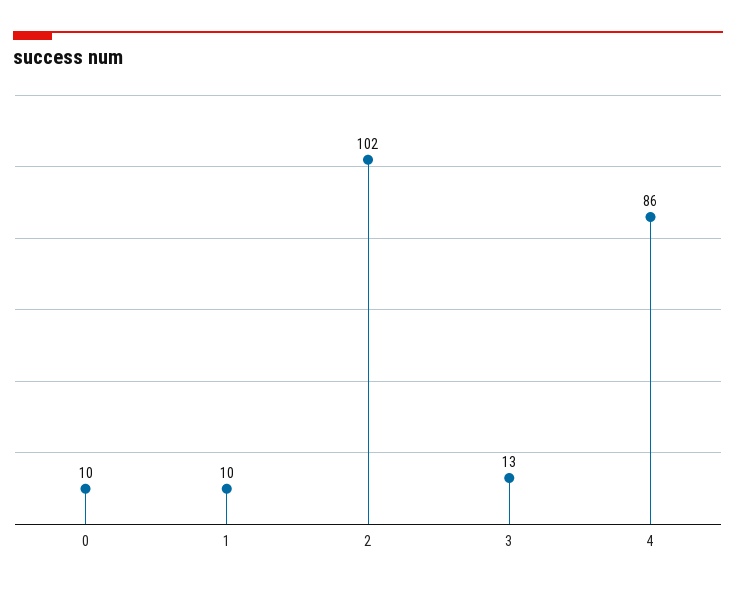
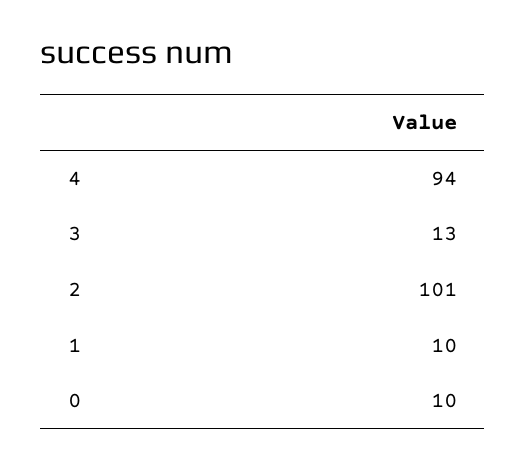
  {
    "0": 10,
    "1": 10,
-   "2": 102,
+   "2": 101,
    "3": 13,
-   "4": 86
+   "4": 94
  }

